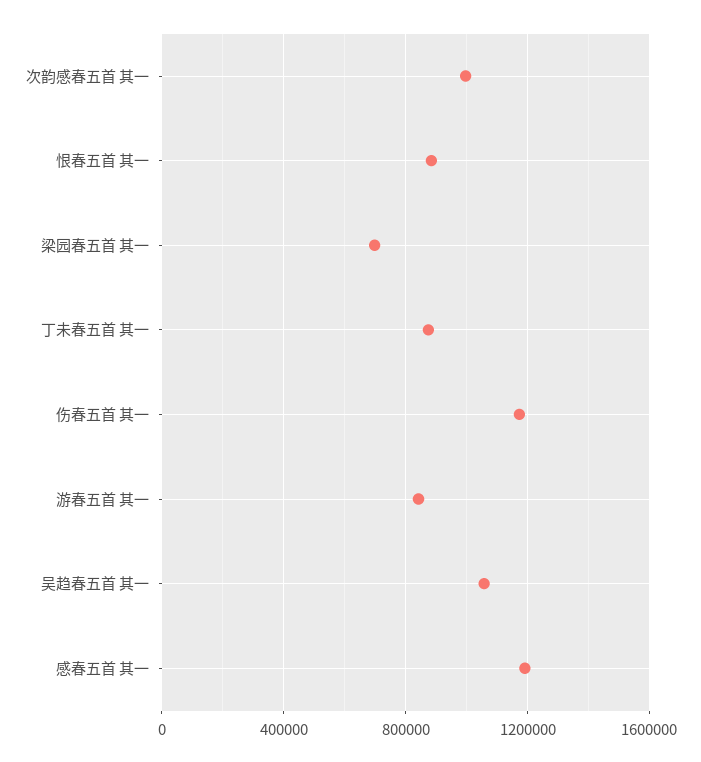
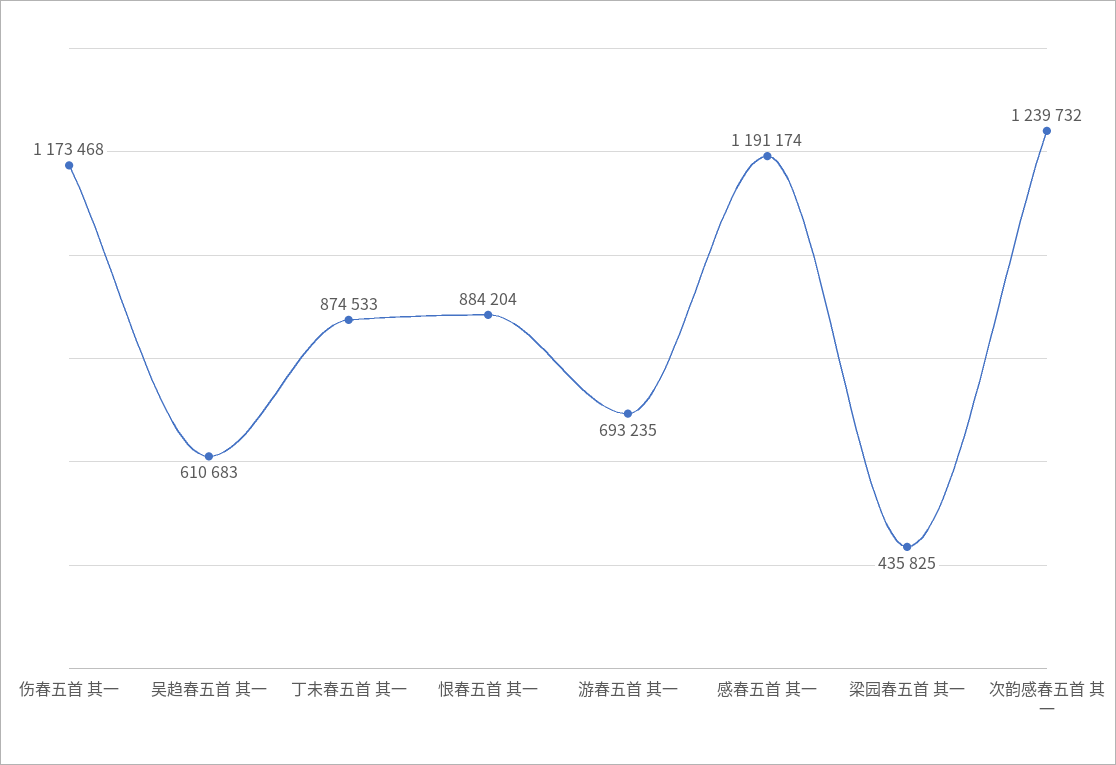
  {
-   "次韵感春五首 其一": 1000000,
+   "次韵感春五首 其一": 1239732,
    "恨春五首 其一": 884204,
-   "梁园春五首 其一": 700000,
+   "梁园春五首 其一": 435825,
    "丁未春五首 其一": 874533,
    "伤春五首 其一": 1173468,
-   "游春五首 其一": 850000,
+   "游春五首 其一": 693235,
-   "吴趋春五首 其一": 1050000,
+   "吴趋春五首 其一": 610683,
    "感春五首 其一": 1191174
  }

